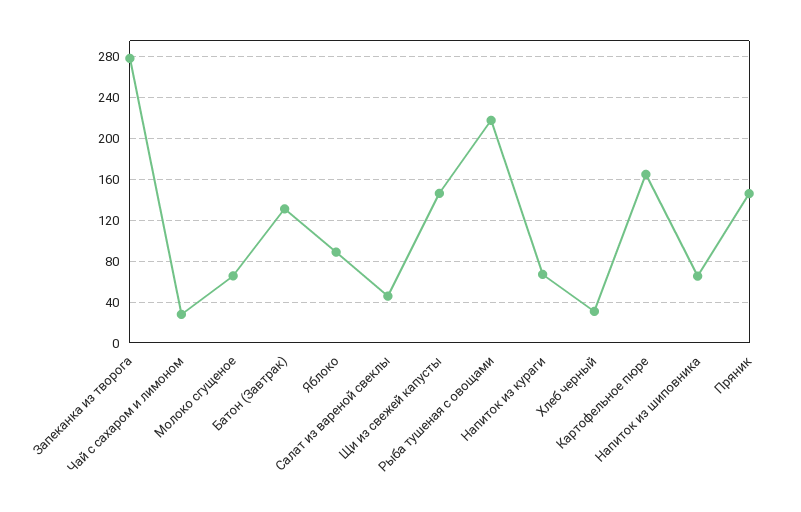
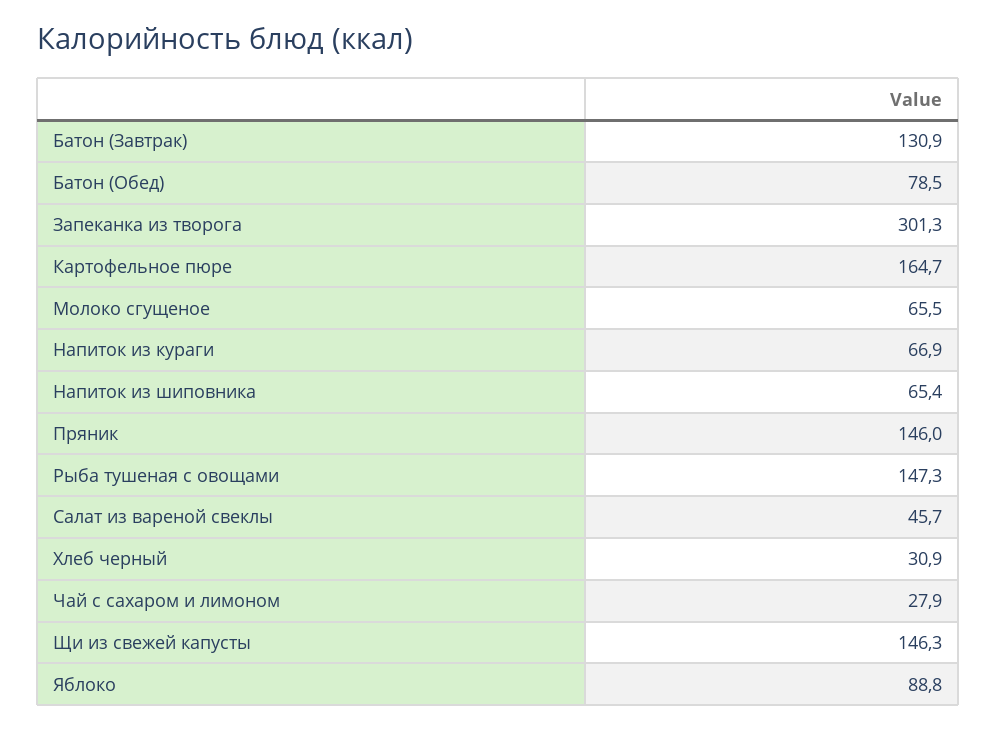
  {
-   "Запеканка из творога": 280,
+   "Запеканка из творога": 301.3,
    "Чай с сахаром и лимоном": 27.9,
    "Молоко сгущеное": 65.5,
    "Батон (Завтрак)": 130.9,
    "Яблоко": 88.8,
    "Салат из вареной свеклы": 45.7,
    "Щи из свежей капусты": 146.3,
-   "Рыба тушеная с овощами": 220,
+   "Рыба тушеная с овощами": 147.3,
    "Напиток из кураги": 66.9,
    "Хлеб черный": 30.9,
    "Картофельное пюре": 164.7,
    "Напиток из шиповника": 65.4,
-   "Пряник": 146
+   "Пряник": 146,
+   "Батон (Обед)": 78.5
  }

